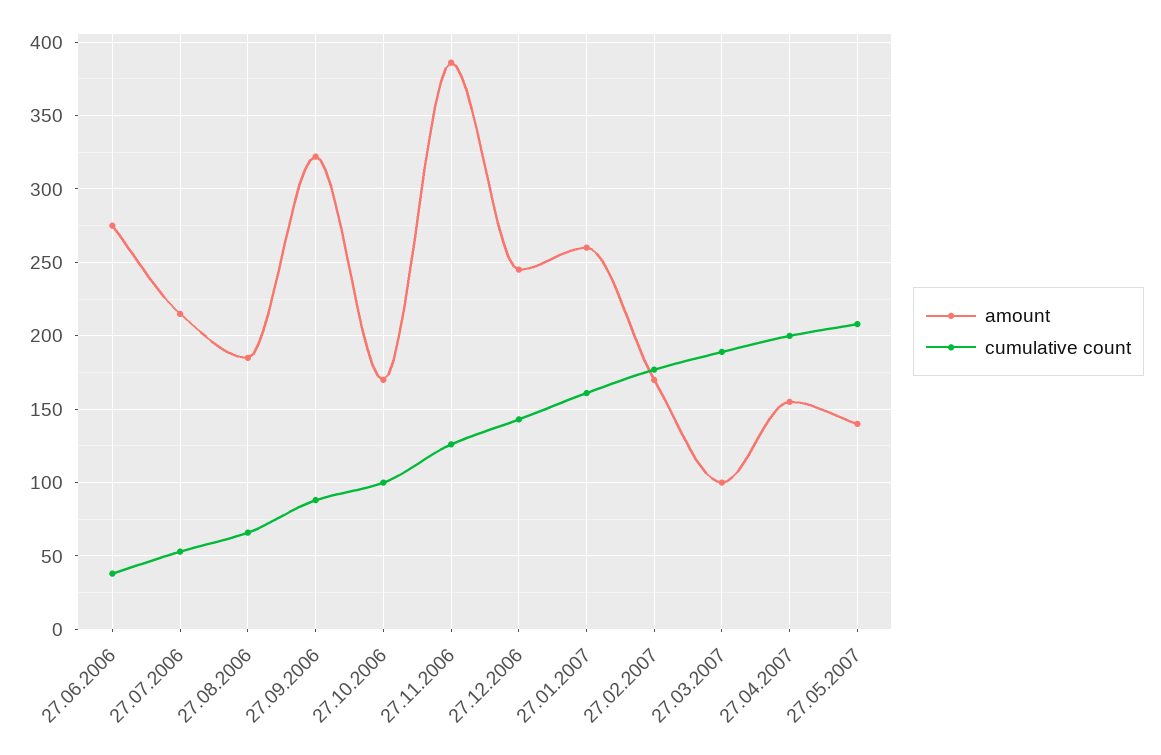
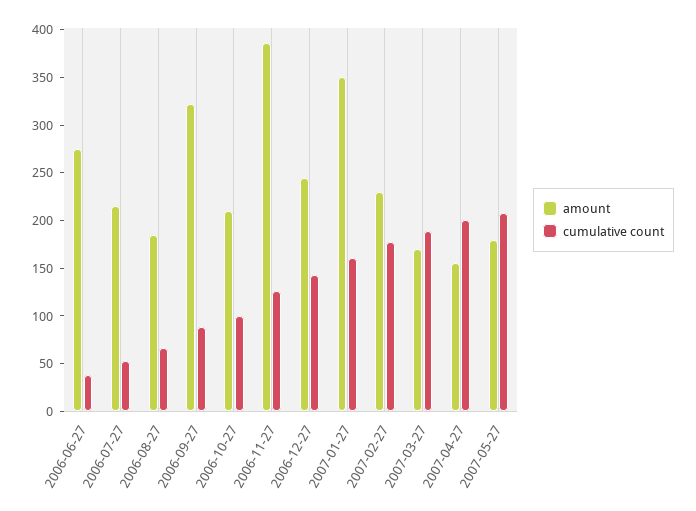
  {
    "amount": {
      "27.06.2006": 275,
      "27.07.2006": 215,
      "27.08.2006": 185,
      "27.09.2006": 320,
-     "27.10.2006": 170,
+     "27.10.2006": 210,
      "27.11.2006": 385,
      "27.12.2006": 245,
-     "27.01.2007": 260,
+     "27.01.2007": 350,
-     "27.02.2007": 170,
+     "27.02.2007": 230,
-     "27.03.2007": 100,
+     "27.03.2007": 170,
      "27.04.2007": 155,
-     "27.05.2007": 140
+     "27.05.2007": 180
    },
    "cumulative count": {
      "27.06.2006": 40,
      "27.07.2006": 55,
      "27.08.2006": 65,
      "27.09.2006": 90,
      "27.10.2006": 100,
      "27.11.2006": 125,
      "27.12.2006": 145,
      "27.01.2007": 160,
      "27.02.2007": 175,
      "27.03.2007": 190,
      "27.04.2007": 200,
      "27.05.2007": 210
    }
  }

